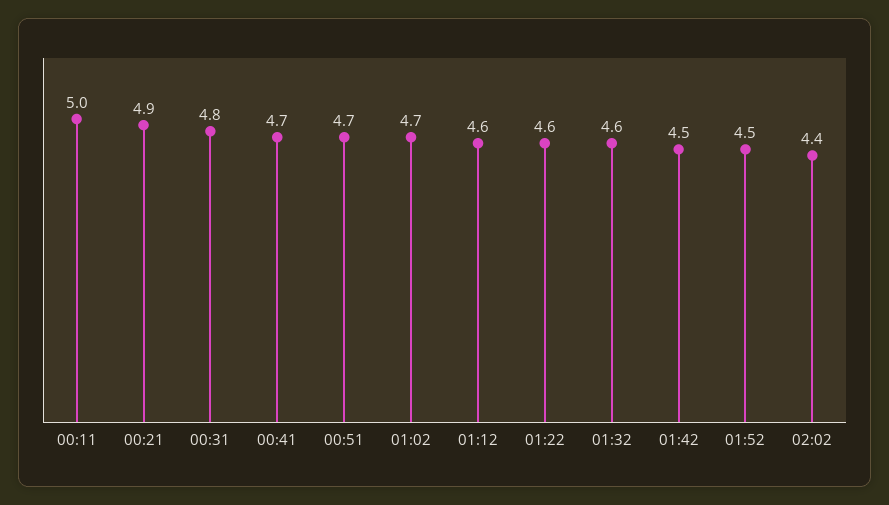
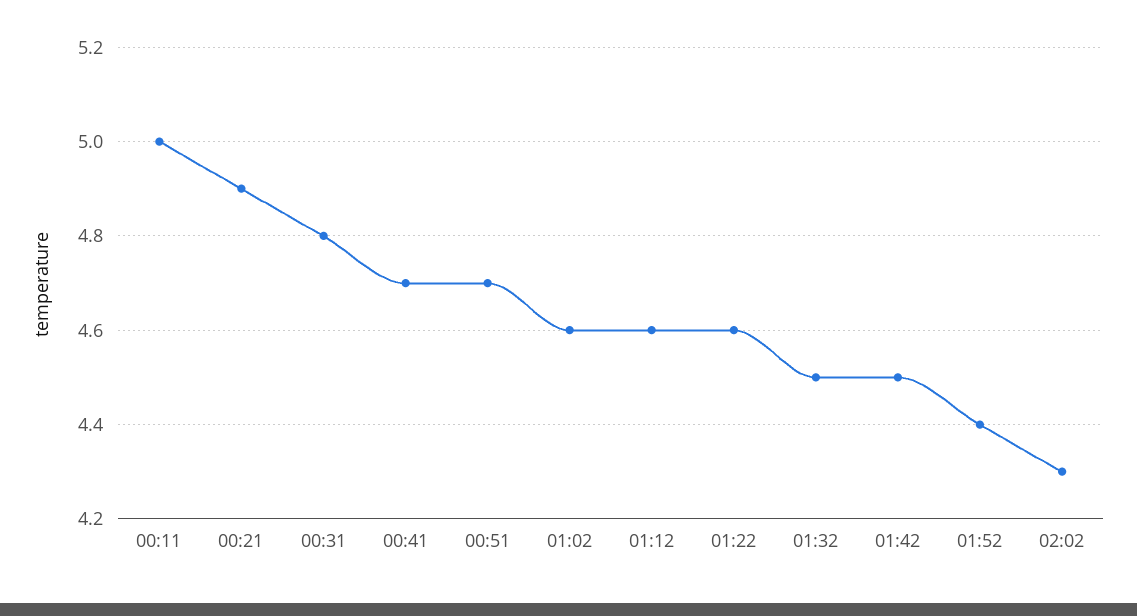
  {
    "00:11": 5,
    "00:21": 4.9,
    "00:31": 4.8,
    "00:41": 4.7,
    "00:51": 4.7,
-   "01:02": 4.7,
+   "01:02": 4.6,
    "01:12": 4.6,
    "01:22": 4.6,
-   "01:32": 4.6,
+   "01:32": 4.5,
    "01:42": 4.5,
-   "01:52": 4.5,
+   "01:52": 4.4,
-   "02:02": 4.4
+   "02:02": 4.3
  }

